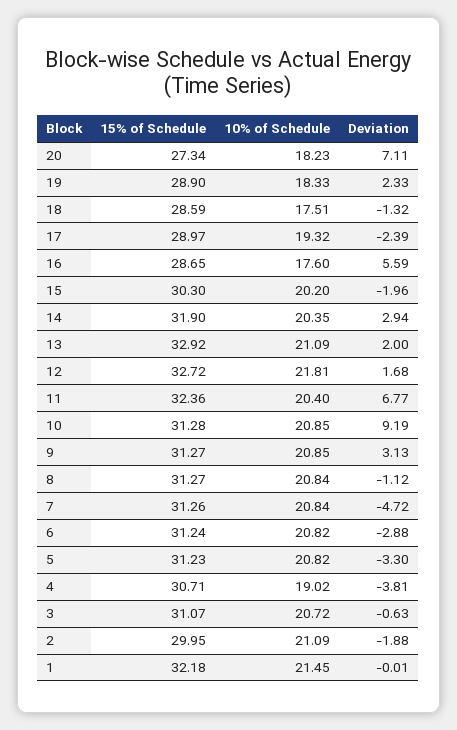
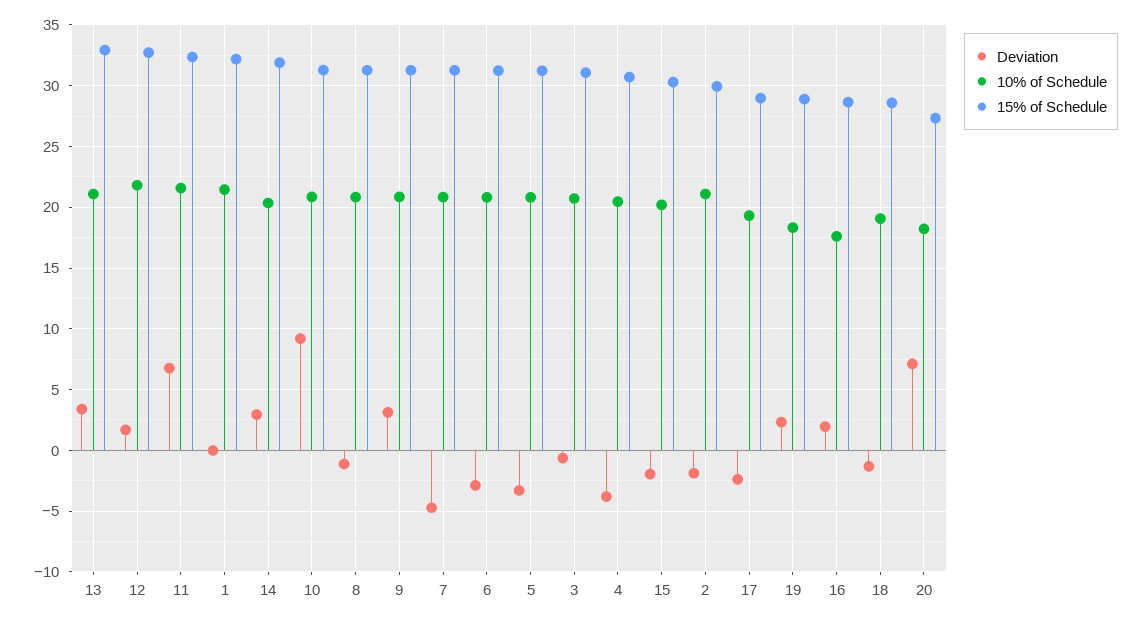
  {
    "15% of Schedule": {
      "20": 27.34,
      "19": 28.9,
      "18": 28.59,
      "17": 28.97,
      "16": 28.65,
      "15": 30.3,
      "14": 31.9,
      "13": 32.92,
      "12": 32.72,
      "11": 32.36,
      "10": 31.28,
      "9": 31.27,
      "8": 31.27,
      "7": 31.26,
      "6": 31.24,
      "5": 31.23,
      "4": 30.71,
      "3": 31.07,
      "2": 29.95,
      "1": 32.18
    },
    "10% of Schedule": {
      "20": 18.23,
      "19": 18.33,
-     "18": 17.51,
+     "18": 19,
      "17": 19.32,
      "16": 17.6,
      "15": 20.2,
      "14": 20.35,
      "13": 21.09,
      "12": 21.81,
-     "11": 20.4,
+     "11": 21.5,
      "10": 20.85,
      "9": 20.85,
      "8": 20.84,
      "7": 20.84,
      "6": 20.82,
      "5": 20.82,
-     "4": 19.02,
+     "4": 20.5,
      "3": 20.72,
      "2": 21.09,
      "1": 21.45
    },
    "Deviation": {
      "20": 7.11,
      "19": 2.33,
      "18": -1.32,
      "17": -2.39,
-     "16": 5.59,
+     "16": 2,
      "15": -1.96,
      "14": 2.94,
-     "13": 2,
+     "13": 3.5,
      "12": 1.68,
      "11": 6.77,
      "10": 9.19,
      "9": 3.13,
      "8": -1.12,
      "7": -4.72,
      "6": -2.88,
      "5": -3.3,
      "4": -3.81,
      "3": -0.63,
      "2": -1.88,
      "1": -0.01
    }
  }

